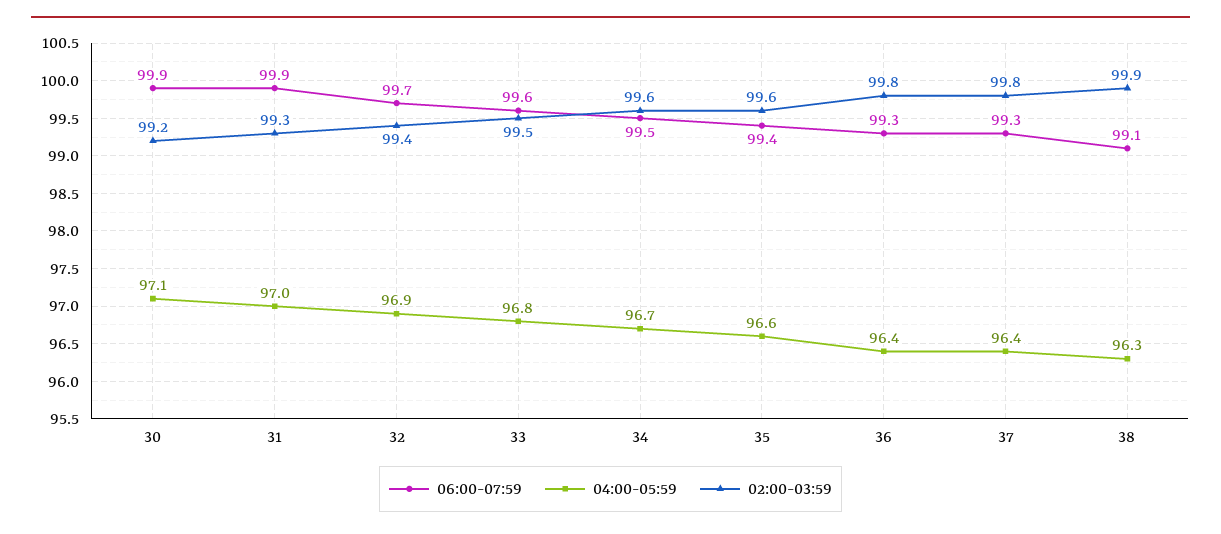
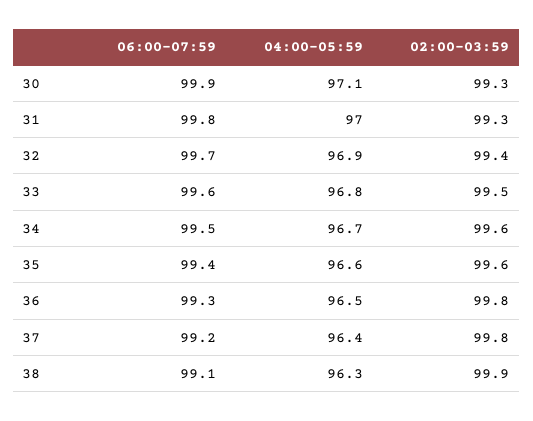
  {
    "06:00-07:59": {
      "30": 99.9,
-     "31": 99.9,
+     "31": 99.8,
      "32": 99.7,
      "33": 99.6,
      "34": 99.5,
      "35": 99.4,
      "36": 99.3,
-     "37": 99.3,
+     "37": 99.2,
      "38": 99.1
    },
    "04:00-05:59": {
      "30": 97.1,
      "31": 97,
      "32": 96.9,
      "33": 96.8,
      "34": 96.7,
      "35": 96.6,
-     "36": 96.4,
+     "36": 96.5,
      "37": 96.4,
      "38": 96.3
    },
    "02:00-03:59": {
-     "30": 99.2,
+     "30": 99.3,
      "31": 99.3,
      "32": 99.4,
      "33": 99.5,
      "34": 99.6,
      "35": 99.6,
      "36": 99.8,
      "37": 99.8,
      "38": 99.9
    }
  }

